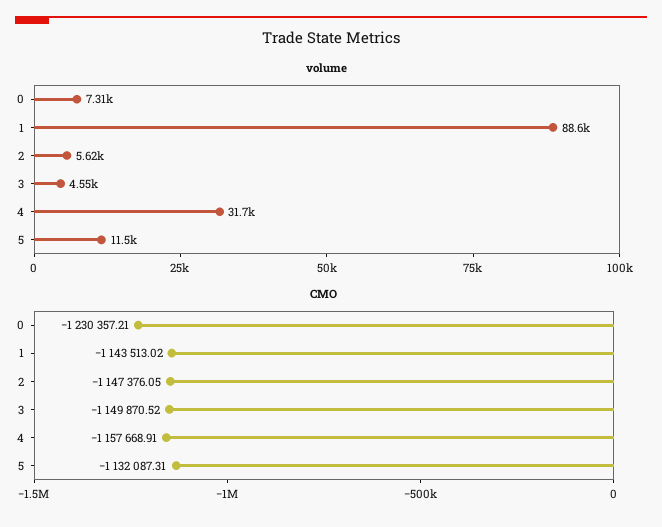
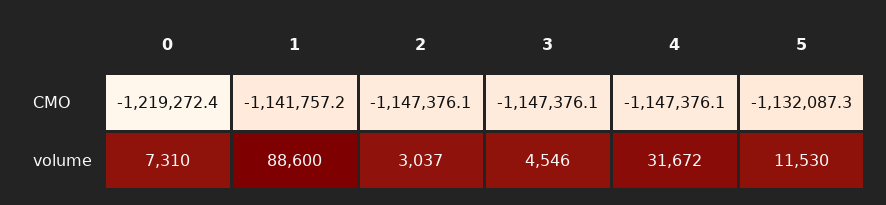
  {
    "volume": {
      "0": 7310,
      "1": 88600,
-     "2": 5620,
+     "2": 3037,
      "3": 4546,
      "4": 31672,
      "5": 11530
    },
    "CMO": {
-     "0": -1230357.21,
+     "0": -1219272.4,
-     "1": -1143513.02,
+     "1": -1141757.2,
      "2": -1147376.05,
-     "3": -1149870.52,
+     "3": -1147376.1,
-     "4": -1157668.91,
+     "4": -1147376.1,
      "5": -1132087.31
    }
  }

